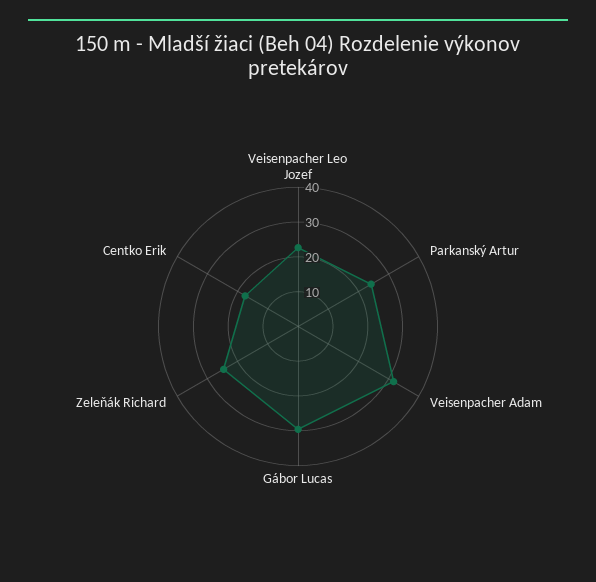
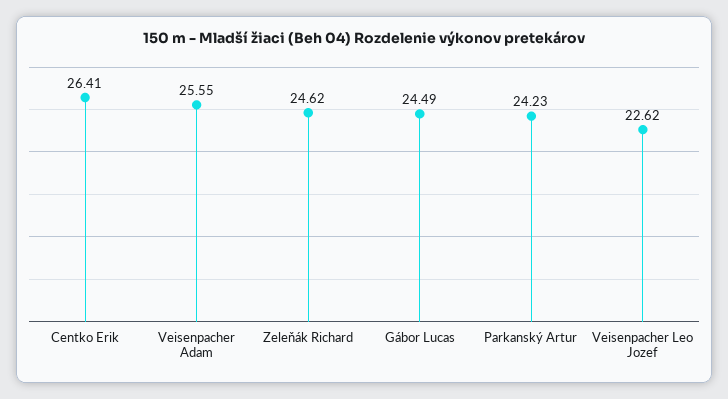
  {
    "Veisenpacher Leo Jozef": 22.62,
    "Parkanský Artur": 24.23,
-   "Veisenpacher Adam": 32.5,
+   "Veisenpacher Adam": 25.55,
-   "Gábor Lucas": 30,
+   "Gábor Lucas": 24.49,
    "Zeleňák Richard": 24.62,
-   "Centko Erik": 17.5
+   "Centko Erik": 26.41
  }

